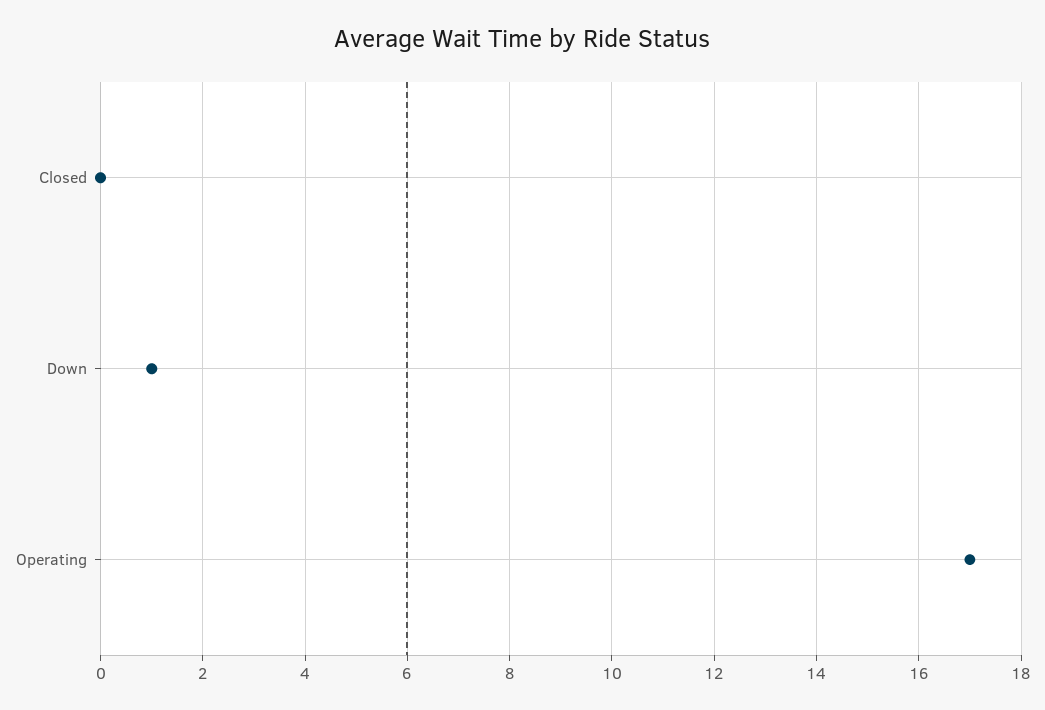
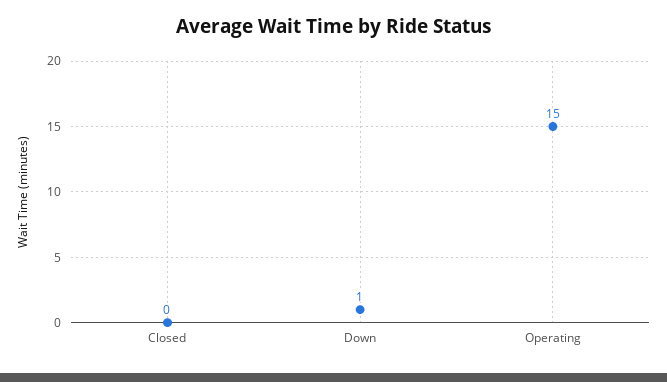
  {
    "Closed": 0,
    "Down": 1,
-   "Operating": 17
+   "Operating": 15
  }

